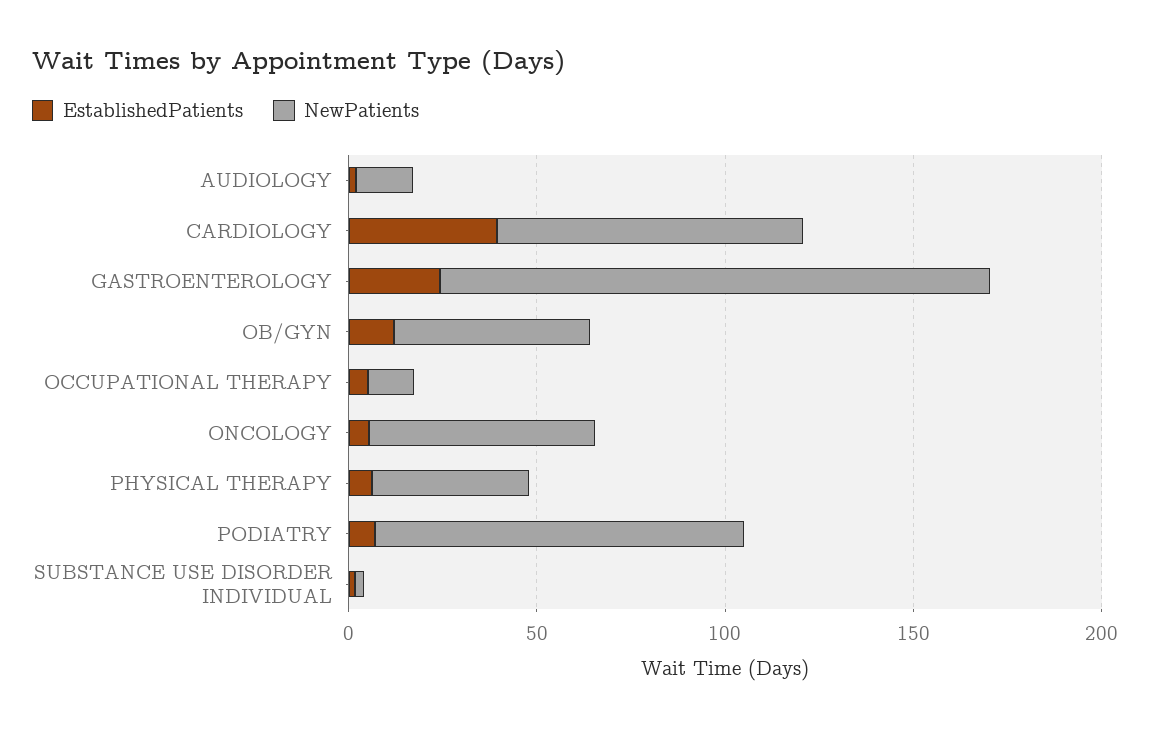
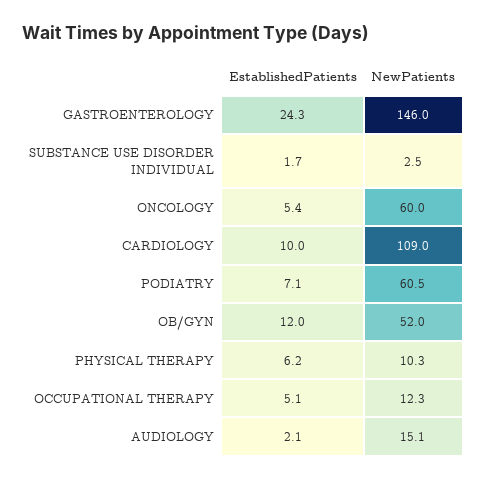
  {
    "EstablishedPatients": {
      "AUDIOLOGY": 2.1,
-     "CARDIOLOGY": 40,
+     "CARDIOLOGY": 10,
      "GASTROENTEROLOGY": 24.3,
      "OB/GYN": 12,
      "OCCUPATIONAL THERAPY": 5.1,
      "ONCOLOGY": 5.4,
      "PHYSICAL THERAPY": 6.2,
      "PODIATRY": 7.1,
      "SUBSTANCE USE DISORDER INDIVIDUAL": 1.7
    },
    "NewPatients": {
      "AUDIOLOGY": 15.1,
-     "CARDIOLOGY": 80,
+     "CARDIOLOGY": 109,
      "GASTROENTEROLOGY": 146,
      "OB/GYN": 52,
      "OCCUPATIONAL THERAPY": 12.3,
      "ONCOLOGY": 60,
-     "PHYSICAL THERAPY": 40,
+     "PHYSICAL THERAPY": 10.3,
-     "PODIATRY": 100,
+     "PODIATRY": 60.5,
      "SUBSTANCE USE DISORDER INDIVIDUAL": 2.5
    }
  }

